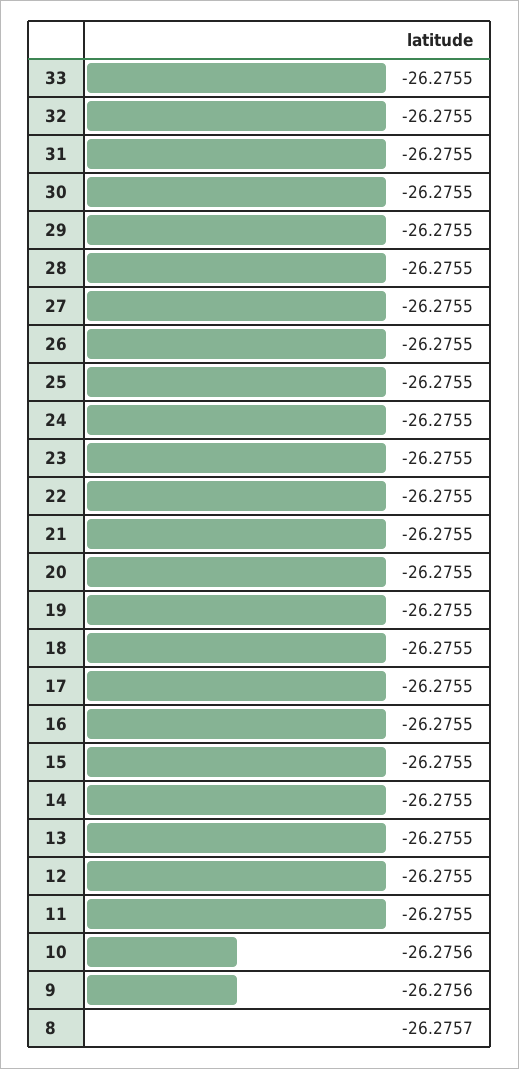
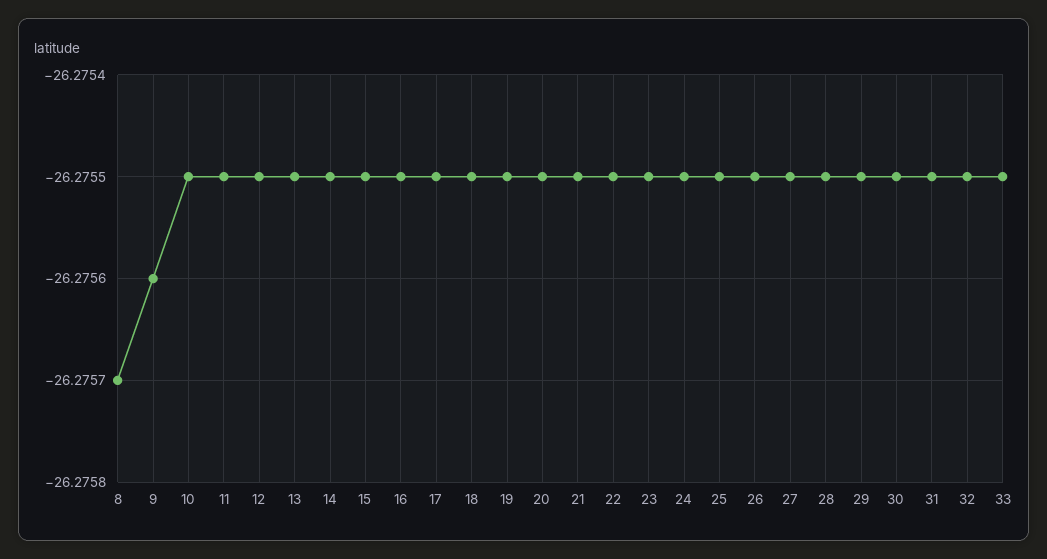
  {
    "33": -26.2755,
    "32": -26.2755,
    "31": -26.2755,
    "30": -26.2755,
    "29": -26.2755,
    "28": -26.2755,
    "27": -26.2755,
    "26": -26.2755,
    "25": -26.2755,
    "24": -26.2755,
    "23": -26.2755,
    "22": -26.2755,
    "21": -26.2755,
    "20": -26.2755,
    "19": -26.2755,
    "18": -26.2755,
    "17": -26.2755,
    "16": -26.2755,
    "15": -26.2755,
    "14": -26.2755,
    "13": -26.2755,
    "12": -26.2755,
    "11": -26.2755,
-   "10": -26.2756,
+   "10": -26.2755,
    "9": -26.2756,
    "8": -26.2757
  }

